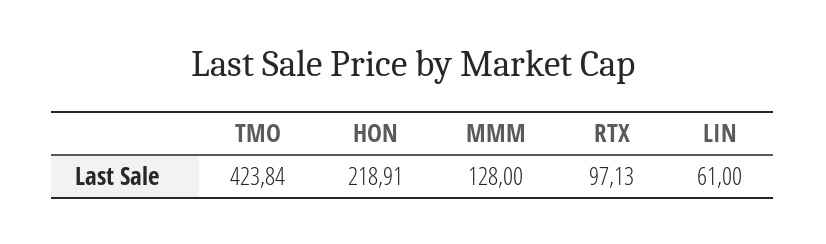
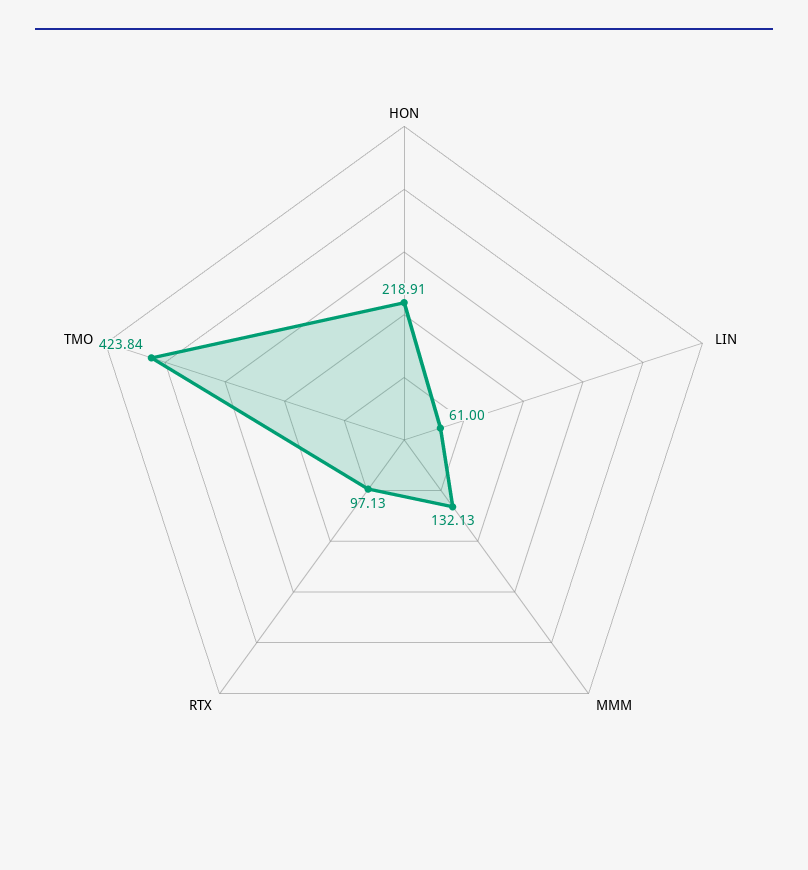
  {
    "TMO": 423.84,
    "HON": 218.91,
-   "MMM": 128,
+   "MMM": 132.13,
    "RTX": 97.13,
    "LIN": 61
  }

